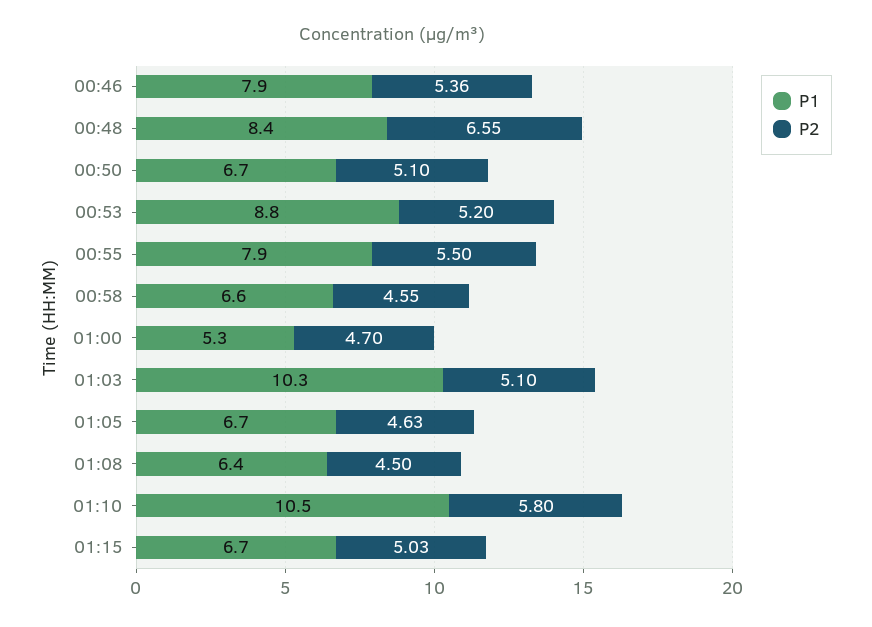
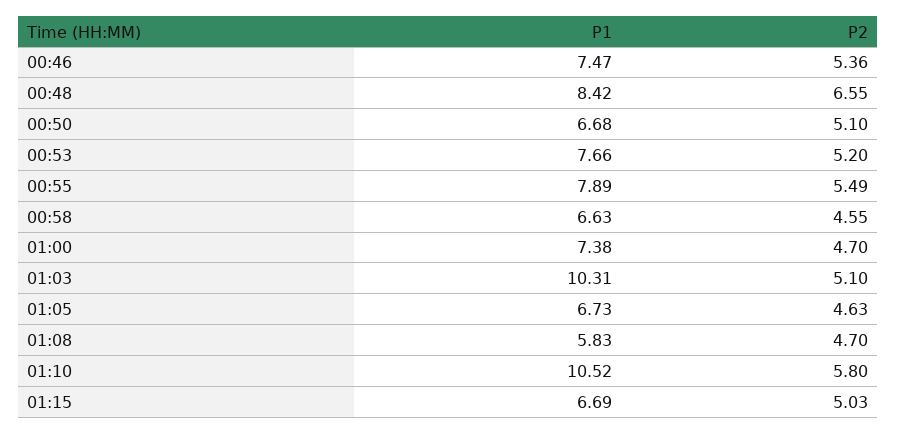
  {
    "P1": {
-     "00:46": 7.9,
+     "00:46": 7.47,
      "00:48": 8.42,
      "00:50": 6.68,
-     "00:53": 8.8,
+     "00:53": 7.66,
      "00:55": 7.89,
      "00:58": 6.63,
-     "01:00": 5.3,
+     "01:00": 7.38,
      "01:03": 10.31,
      "01:05": 6.73,
-     "01:08": 6.4,
+     "01:08": 5.83,
      "01:10": 10.52,
      "01:15": 6.69
    },
    "P2": {
      "00:46": 5.36,
      "00:48": 6.55,
      "00:50": 5.1,
      "00:53": 5.2,
-     "00:55": 5.5,
+     "00:55": 5.49,
      "00:58": 4.55,
      "01:00": 4.7,
      "01:03": 5.1,
      "01:05": 4.63,
-     "01:08": 4.5,
+     "01:08": 4.7,
      "01:10": 5.8,
      "01:15": 5.03
    }
  }

